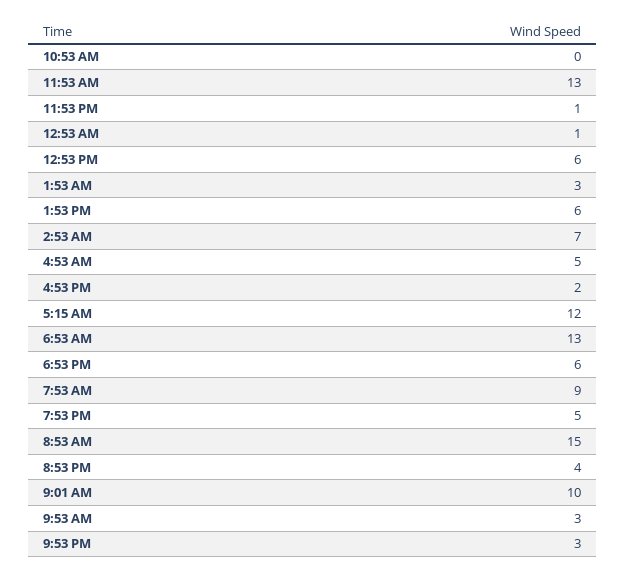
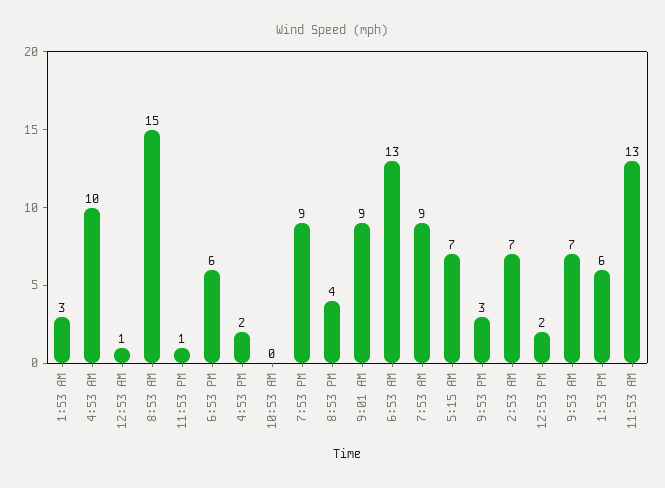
  {
    "10:53 AM": 0,
    "11:53 AM": 13,
    "11:53 PM": 1,
    "12:53 AM": 1,
-   "12:53 PM": 6,
+   "12:53 PM": 2,
    "1:53 AM": 3,
    "1:53 PM": 6,
    "2:53 AM": 7,
-   "4:53 AM": 5,
+   "4:53 AM": 10,
    "4:53 PM": 2,
-   "5:15 AM": 12,
+   "5:15 AM": 7,
    "6:53 AM": 13,
    "6:53 PM": 6,
    "7:53 AM": 9,
-   "7:53 PM": 5,
+   "7:53 PM": 9,
    "8:53 AM": 15,
    "8:53 PM": 4,
-   "9:01 AM": 10,
+   "9:01 AM": 9,
-   "9:53 AM": 3,
+   "9:53 AM": 7,
    "9:53 PM": 3
  }

